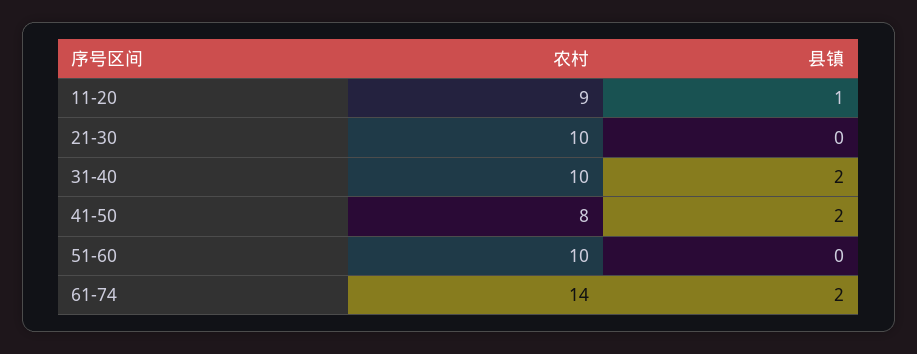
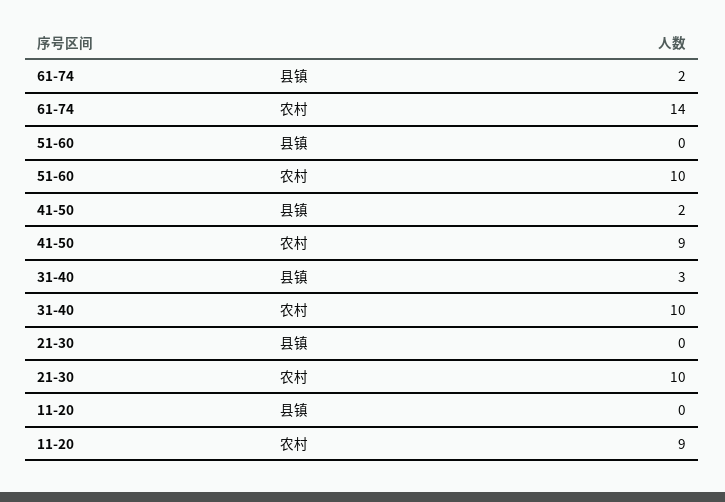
  {
    "农村": {
      "11-20": 9,
      "21-30": 10,
      "31-40": 10,
-     "41-50": 8,
+     "41-50": 9,
      "51-60": 10,
      "61-74": 14
    },
    "县镇": {
-     "11-20": 1,
+     "11-20": 0,
      "21-30": 0,
-     "31-40": 2,
+     "31-40": 3,
      "41-50": 2,
      "51-60": 0,
      "61-74": 2
    }
  }

